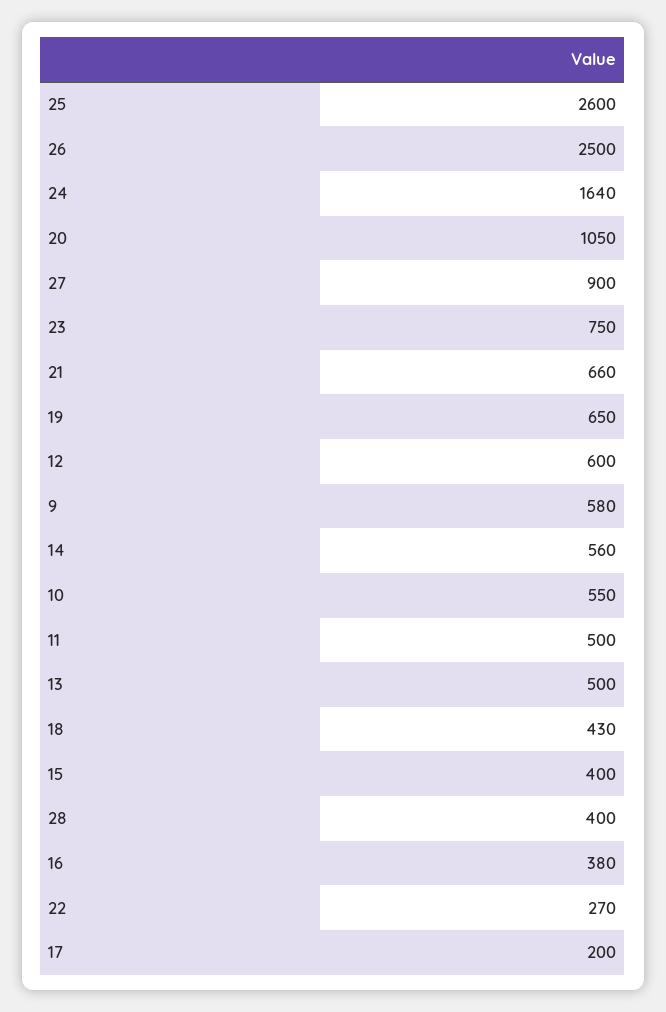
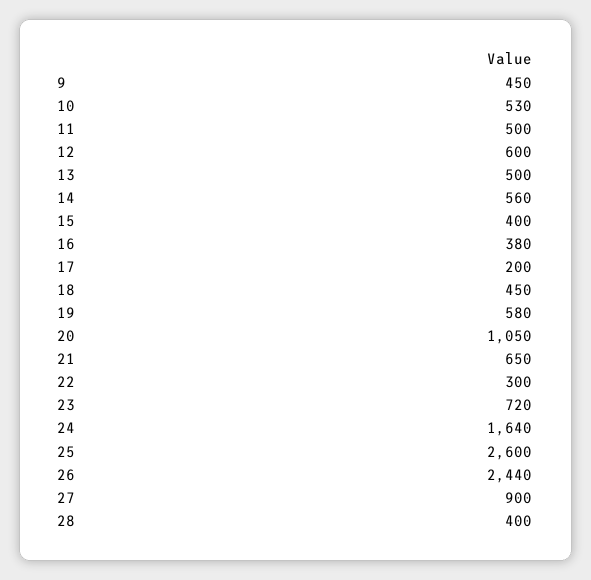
  {
    "25": 2600,
-   "26": 2500,
+   "26": 2440,
    "24": 1640,
    "20": 1050,
    "27": 900,
-   "23": 750,
+   "23": 720,
-   "21": 660,
+   "21": 650,
-   "19": 650,
+   "19": 580,
    "12": 600,
-   "9": 580,
+   "9": 450,
    "14": 560,
-   "10": 550,
+   "10": 530,
    "11": 500,
    "13": 500,
-   "18": 430,
+   "18": 450,
    "15": 400,
    "28": 400,
    "16": 380,
-   "22": 270,
+   "22": 300,
    "17": 200
  }

